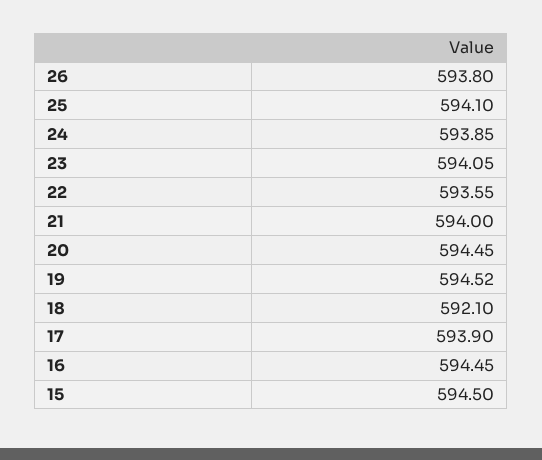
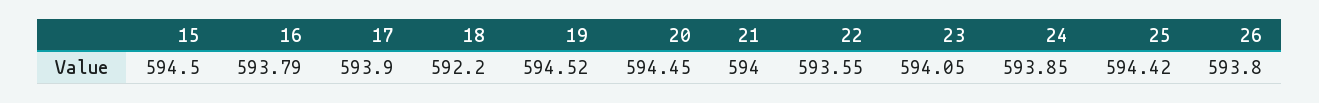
  {
    "26": 593.8,
-   "25": 594.1,
+   "25": 594.42,
    "24": 593.85,
    "23": 594.05,
    "22": 593.55,
    "21": 594,
    "20": 594.45,
    "19": 594.52,
-   "18": 592.1,
+   "18": 592.2,
    "17": 593.9,
-   "16": 594.45,
+   "16": 593.79,
    "15": 594.5
  }

